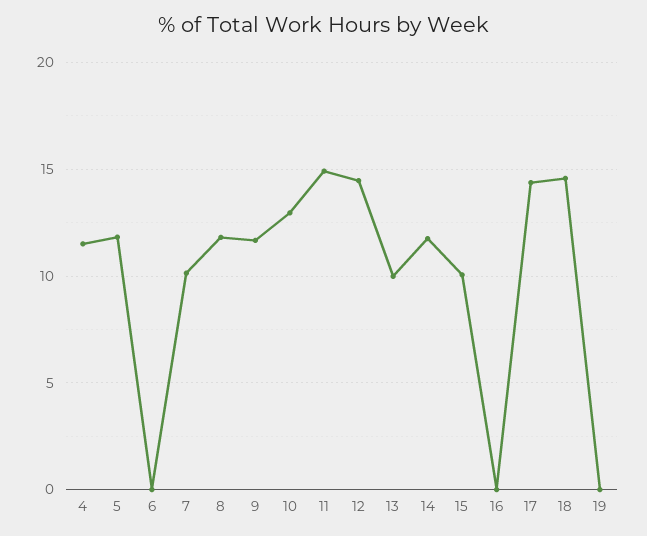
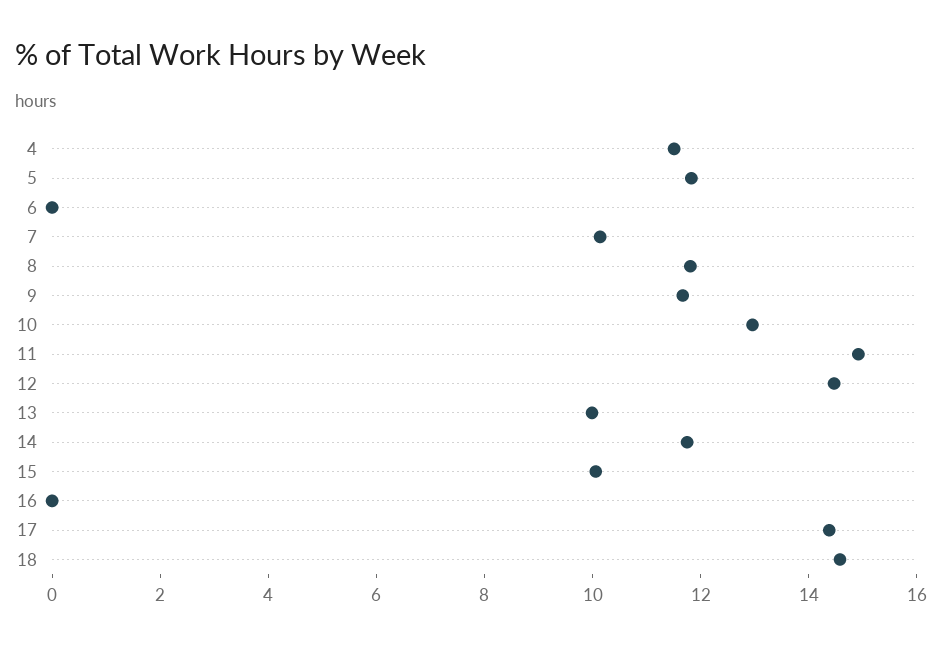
  {
    "4": 11.5,
    "5": 12,
    "6": 0,
    "7": 10,
    "8": 12,
    "9": 11.5,
    "10": 13,
    "11": 15,
    "12": 14.5,
    "13": 10,
    "14": 12,
    "15": 10,
    "16": 0,
    "17": 14.5,
-   "18": 14.5,
+   "18": 14.5
-   "19": 0
  }

